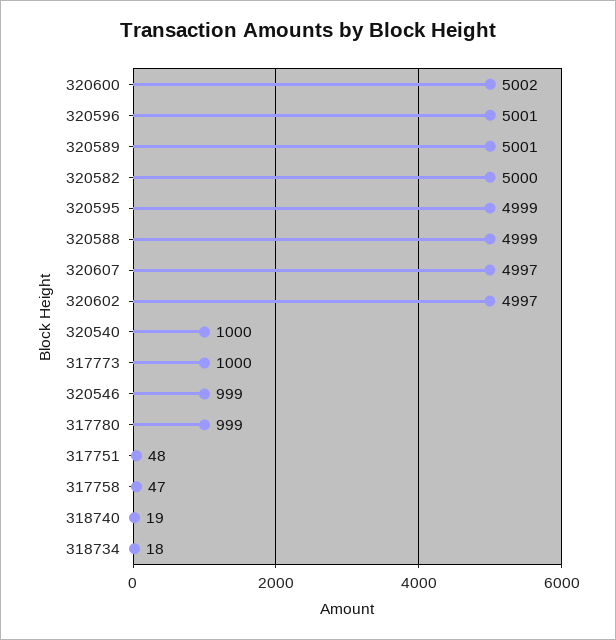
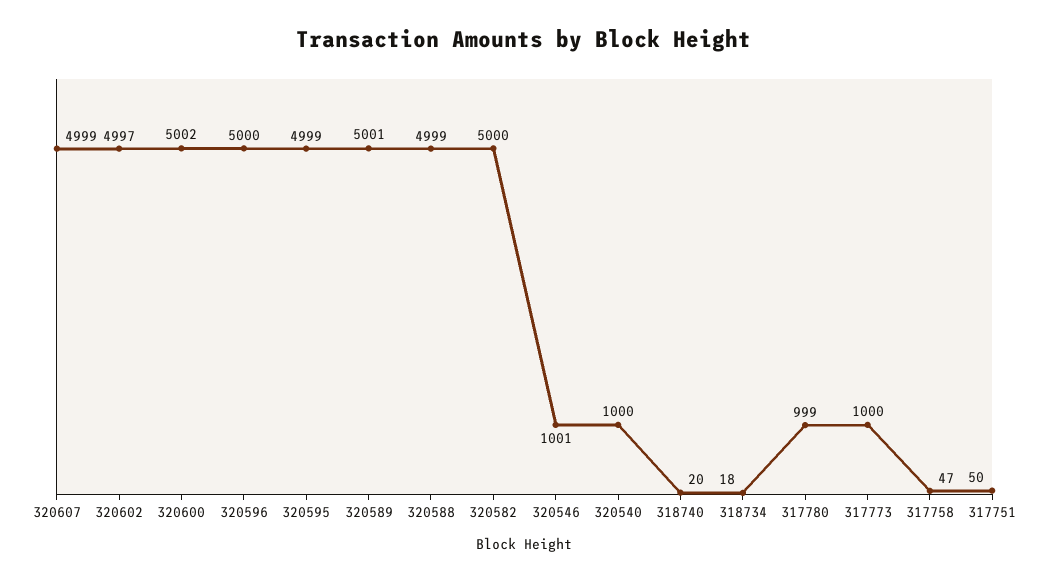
  {
    "320600": 5002,
-   "320596": 5001,
+   "320596": 5000,
    "320589": 5001,
    "320582": 5000,
    "320595": 4999,
    "320588": 4999,
-   "320607": 4997,
+   "320607": 4999,
    "320602": 4997,
    "320540": 1000,
    "317773": 1000,
-   "320546": 999,
+   "320546": 1001,
    "317780": 999,
-   "317751": 48,
+   "317751": 50,
    "317758": 47,
-   "318740": 19,
+   "318740": 20,
    "318734": 18
  }

